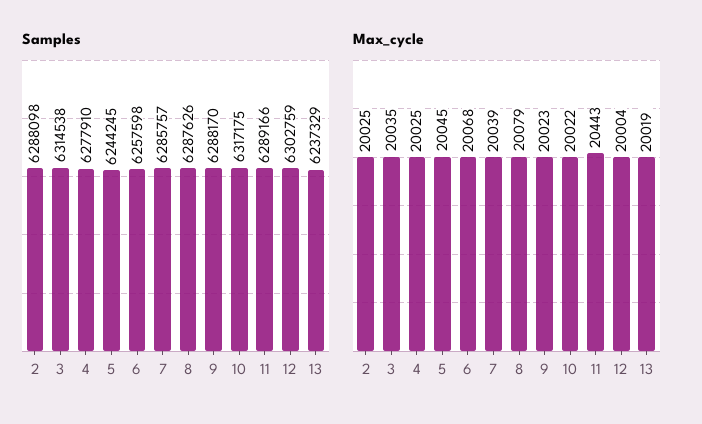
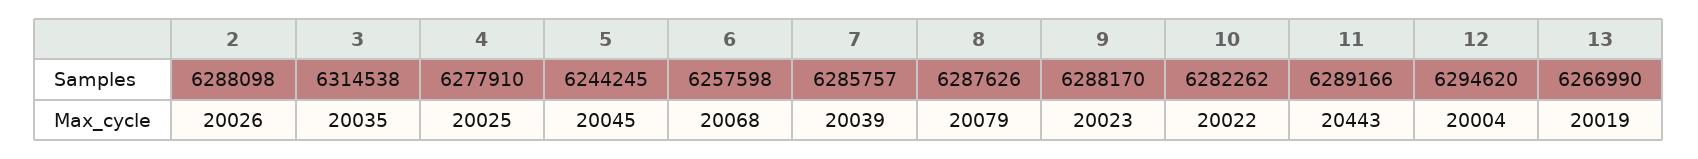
  {
    "Samples": {
      "2": 6288098,
      "3": 6314538,
      "4": 6277910,
      "5": 6244245,
      "6": 6257598,
      "7": 6285757,
      "8": 6287626,
      "9": 6288170,
-     "10": 6317175,
+     "10": 6282262,
      "11": 6289166,
-     "12": 6302759,
+     "12": 6294620,
-     "13": 6237329
+     "13": 6266990
    },
    "Max_cycle": {
-     "2": 20025,
+     "2": 20026,
      "3": 20035,
      "4": 20025,
      "5": 20045,
      "6": 20068,
      "7": 20039,
      "8": 20079,
      "9": 20023,
      "10": 20022,
      "11": 20443,
      "12": 20004,
      "13": 20019
    }
  }

